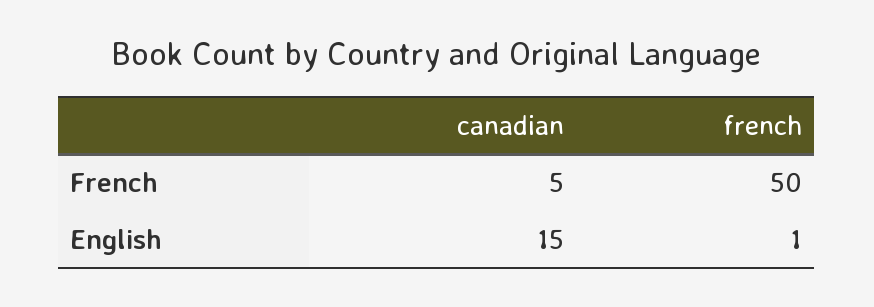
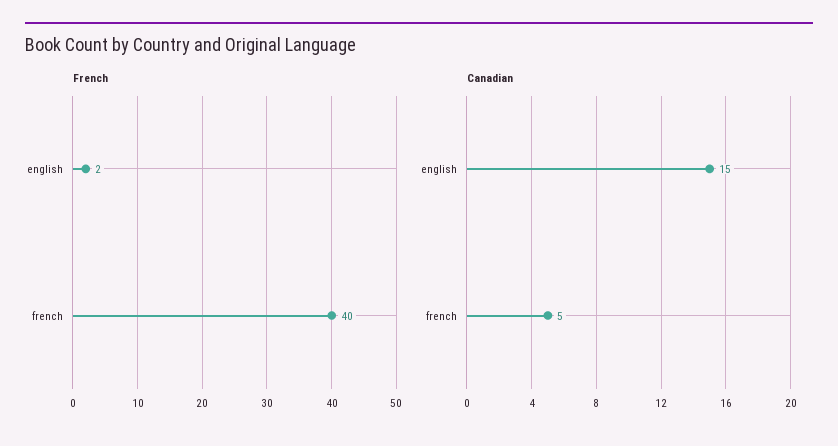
  {
    "canadian": {
      "French": 5,
      "English": 15
    },
    "french": {
-     "French": 50,
+     "French": 40,
-     "English": 1
+     "English": 2
    }
  }

